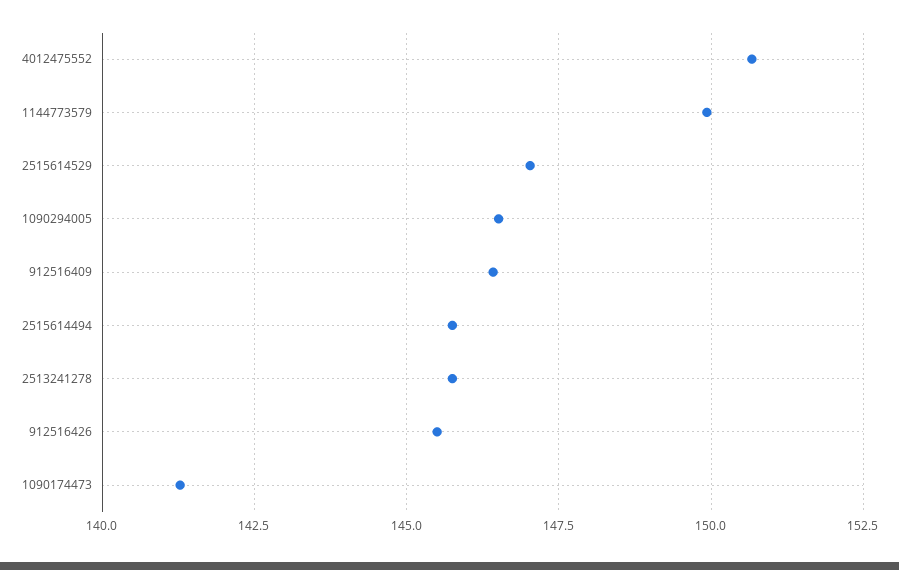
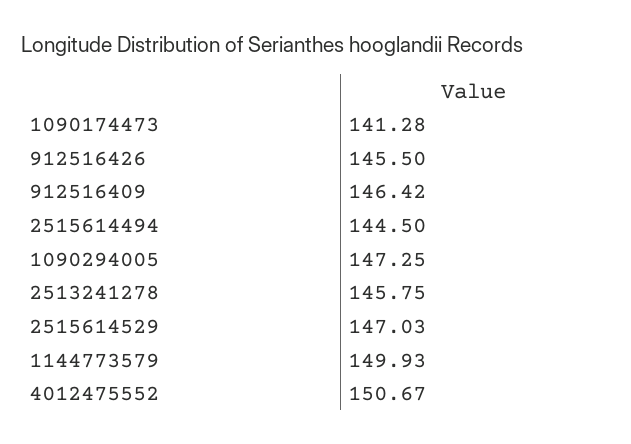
  {
    "4012475552": 150.67,
    "1144773579": 149.93,
    "2515614529": 147.03,
-   "1090294005": 146.5,
+   "1090294005": 147.25,
    "912516409": 146.42,
-   "2515614494": 145.75,
+   "2515614494": 144.5,
    "2513241278": 145.75,
    "912516426": 145.5,
    "1090174473": 141.28
  }

